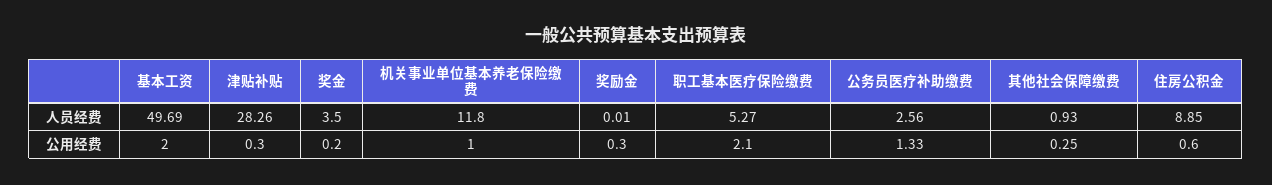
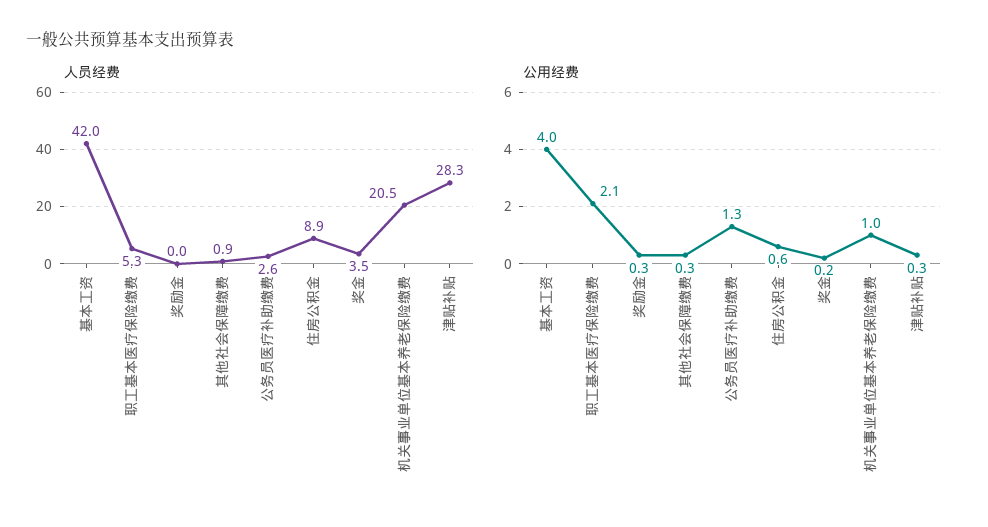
  {
    "人员经费": {
-     "基本工资": 49.69,
+     "基本工资": 42,
      "津贴补贴": 28.26,
      "奖金": 3.5,
-     "机关事业单位基本养老保险缴费": 11.8,
+     "机关事业单位基本养老保险缴费": 20.5,
      "奖励金": 0.01,
      "职工基本医疗保险缴费": 5.27,
      "公务员医疗补助缴费": 2.56,
      "其他社会保障缴费": 0.93,
      "住房公积金": 8.85
    },
    "公用经费": {
-     "基本工资": 2,
+     "基本工资": 4,
      "津贴补贴": 0.3,
      "奖金": 0.2,
      "机关事业单位基本养老保险缴费": 1,
      "奖励金": 0.3,
      "职工基本医疗保险缴费": 2.1,
      "公务员医疗补助缴费": 1.33,
      "其他社会保障缴费": 0.25,
      "住房公积金": 0.6
    }
  }

